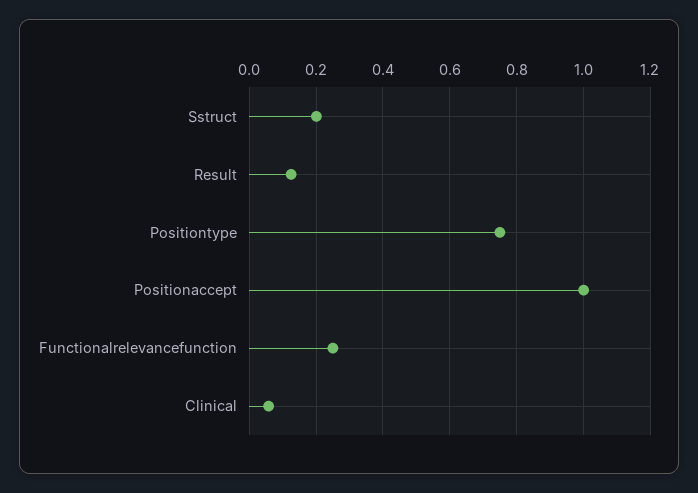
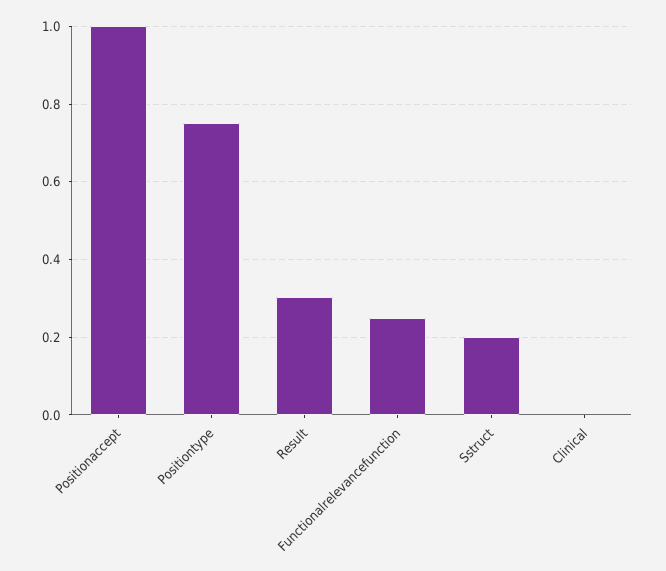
  {
    "Sstruct": 0.2,
-   "Result": 0.12,
+   "Result": 0.3,
    "Positiontype": 0.76,
    "Positionaccept": 1,
    "Functionalrelevancefunction": 0.26,
-   "Clinical": 0.06
+   "Clinical": 0
  }

